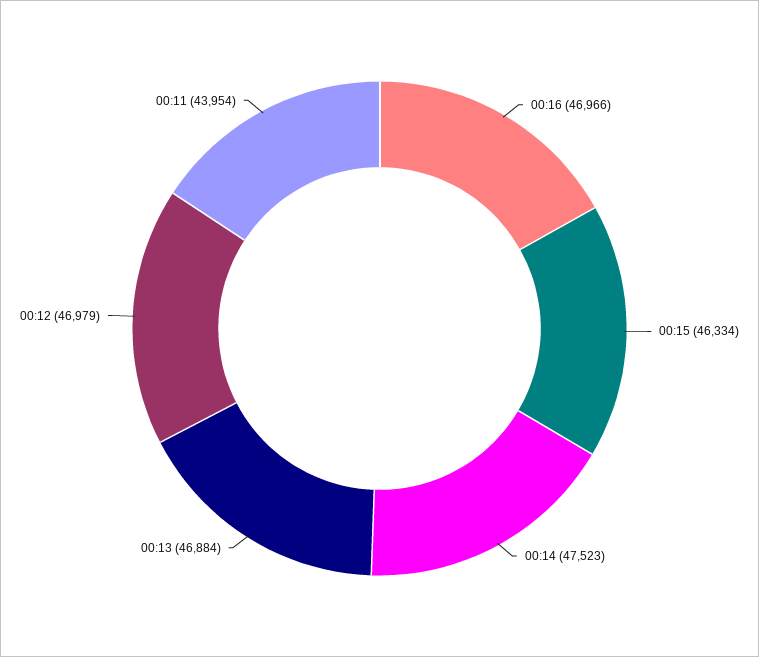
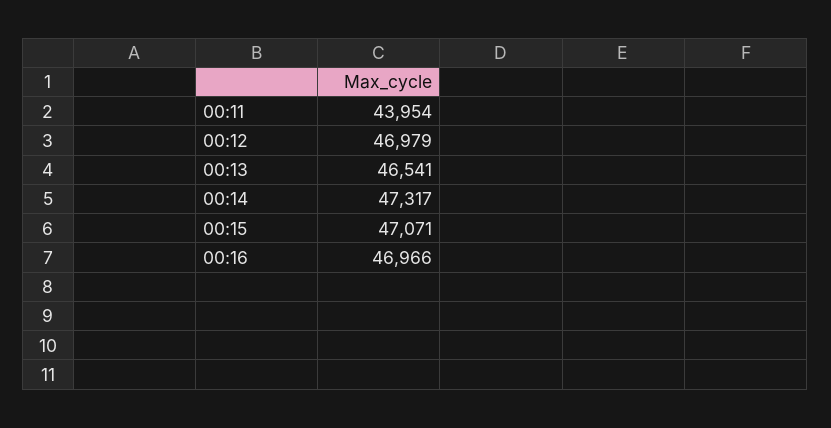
  {
    "00:16": 46966,
-   "00:15": 46334,
+   "00:15": 47071,
-   "00:14": 47523,
+   "00:14": 47317,
-   "00:13": 46884,
+   "00:13": 46541,
    "00:12": 46979,
    "00:11": 43954
  }

